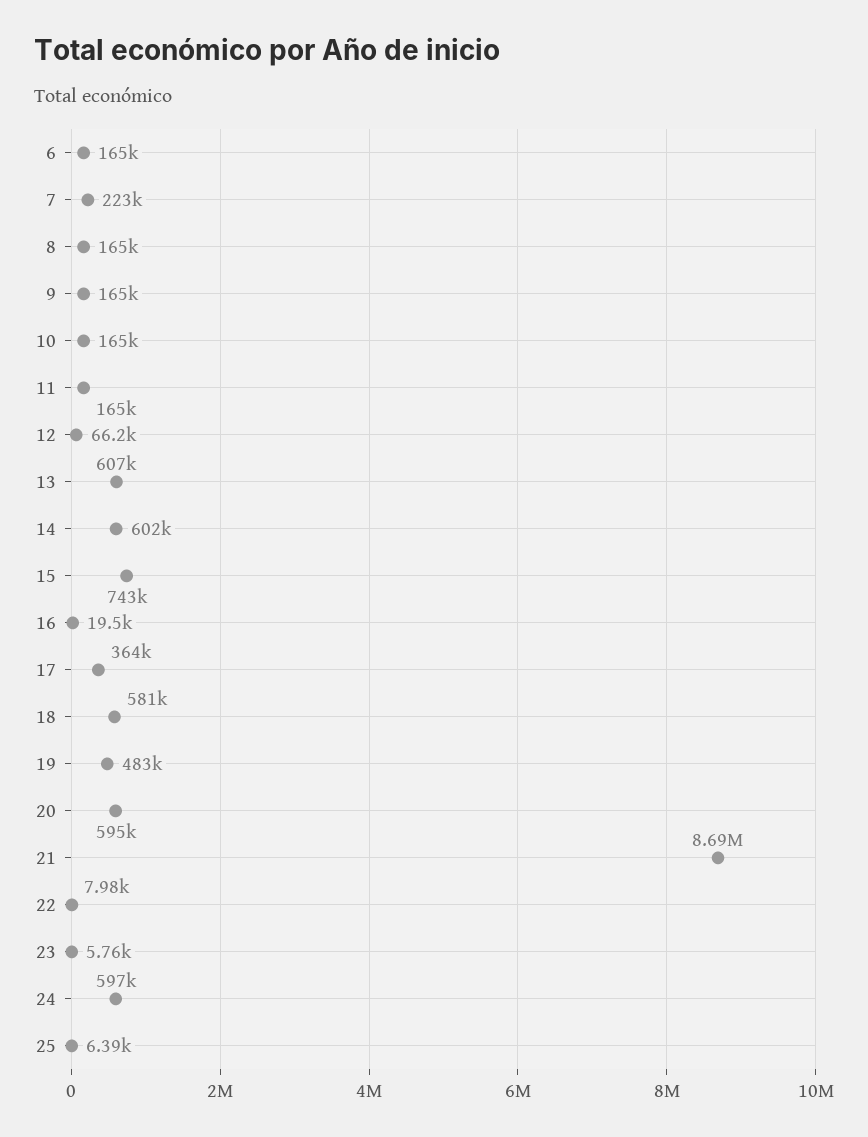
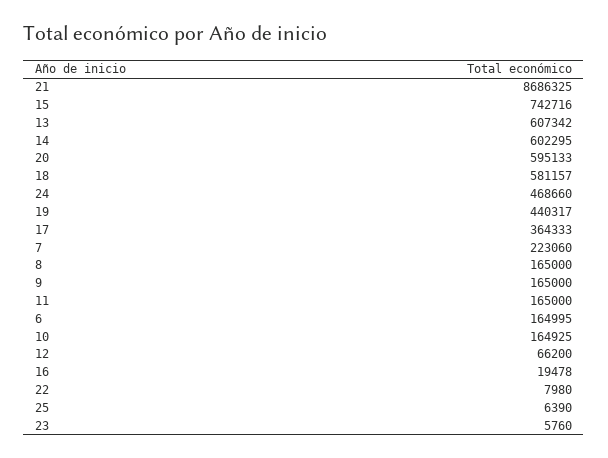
  {
    "6": 164995,
    "7": 223060,
    "8": 165000,
    "9": 165000,
    "10": 164925,
    "11": 165000,
    "12": 66200,
    "13": 607342,
    "14": 602295,
    "15": 742716,
    "16": 19478,
    "17": 364333,
    "18": 581157,
-   "19": 483000,
+   "19": 440317,
    "20": 595133,
    "21": 8686325,
    "22": 7980,
    "23": 5760,
-   "24": 597000,
+   "24": 468660,
    "25": 6390
  }

